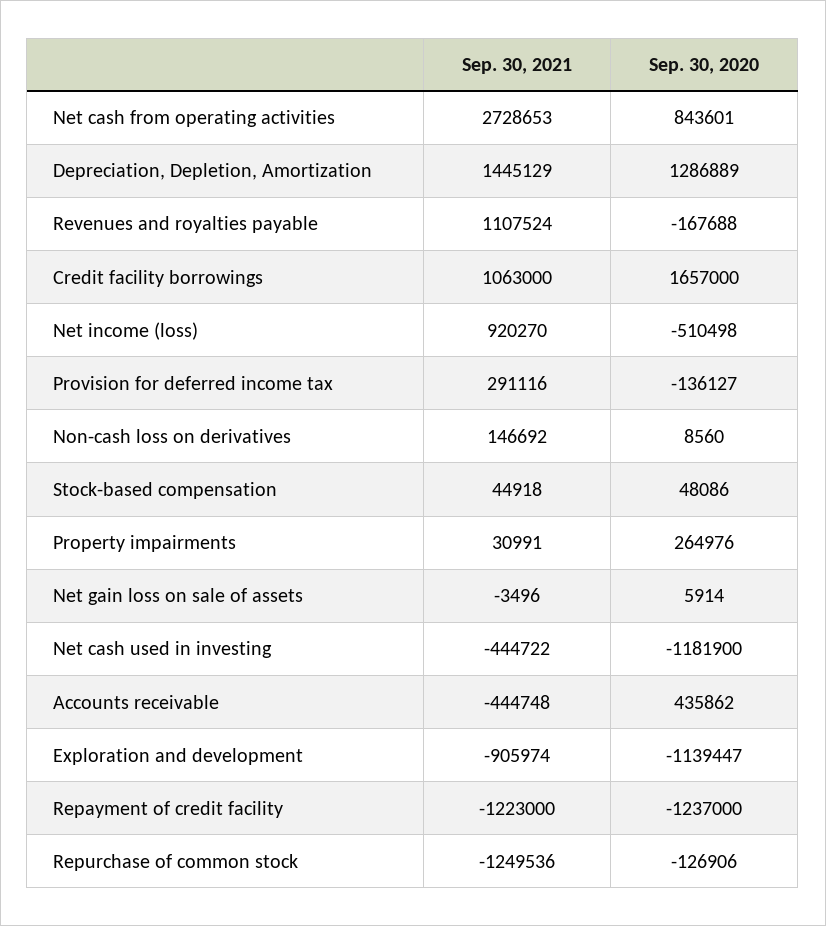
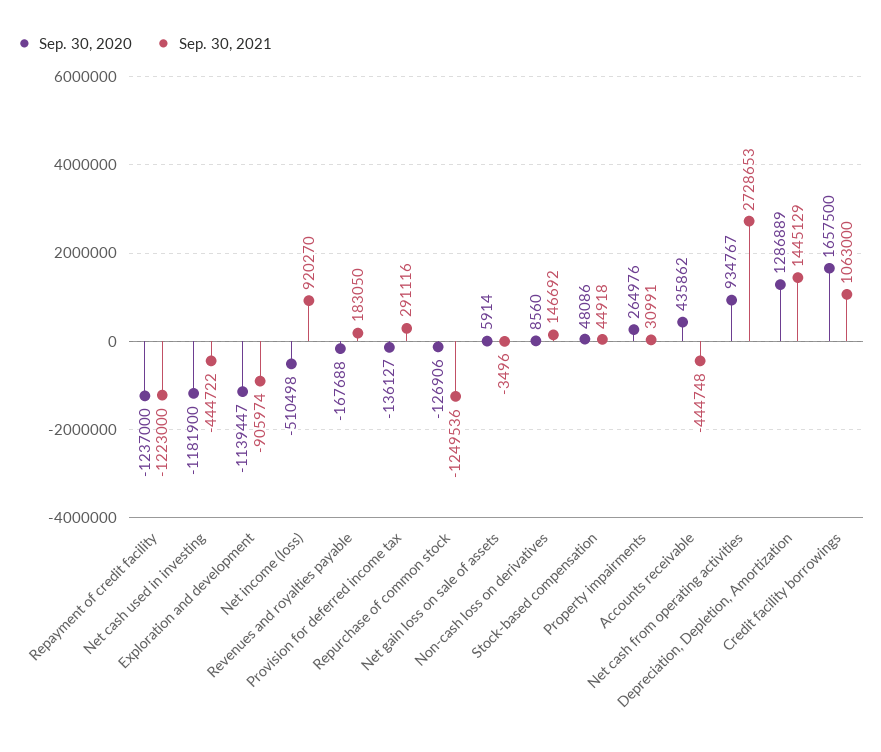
  {
    "Sep. 30, 2021": {
      "Net cash from operating activities": 2728653,
      "Depreciation, Depletion, Amortization": 1445129,
-     "Revenues and royalties payable": 1107524,
+     "Revenues and royalties payable": 183050,
      "Credit facility borrowings": 1063000,
      "Net income (loss)": 920270,
      "Provision for deferred income tax": 291116,
      "Non-cash loss on derivatives": 146692,
      "Stock-based compensation": 44918,
      "Property impairments": 30991,
      "Net gain loss on sale of assets": -3496,
      "Net cash used in investing": -444722,
      "Accounts receivable": -444748,
      "Exploration and development": -905974,
      "Repayment of credit facility": -1223000,
      "Repurchase of common stock": -1249536
    },
    "Sep. 30, 2020": {
-     "Net cash from operating activities": 843601,
+     "Net cash from operating activities": 934767,
      "Depreciation, Depletion, Amortization": 1286889,
      "Revenues and royalties payable": -167688,
-     "Credit facility borrowings": 1657000,
+     "Credit facility borrowings": 1657500,
      "Net income (loss)": -510498,
      "Provision for deferred income tax": -136127,
      "Non-cash loss on derivatives": 8560,
      "Stock-based compensation": 48086,
      "Property impairments": 264976,
      "Net gain loss on sale of assets": 5914,
      "Net cash used in investing": -1181900,
      "Accounts receivable": 435862,
      "Exploration and development": -1139447,
      "Repayment of credit facility": -1237000,
      "Repurchase of common stock": -126906
    }
  }

